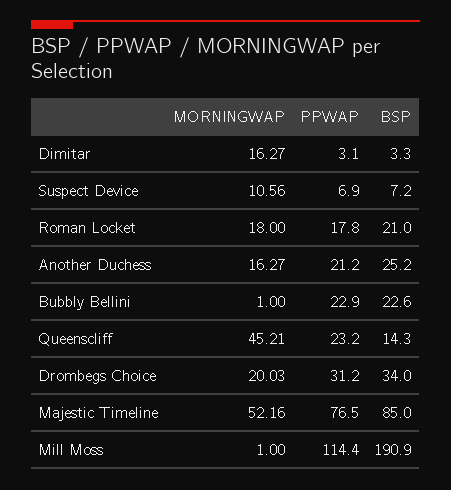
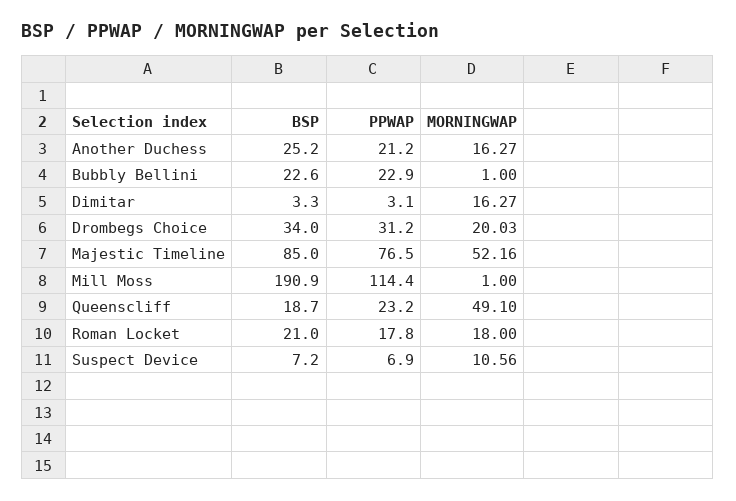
  {
    "MORNINGWAP": {
      "Dimitar": 16.27,
      "Suspect Device": 10.56,
      "Roman Locket": 18,
      "Another Duchess": 16.27,
      "Bubbly Bellini": 1,
-     "Queenscliff": 45.21,
+     "Queenscliff": 49.1,
      "Drombegs Choice": 20.03,
      "Majestic Timeline": 52.16,
      "Mill Moss": 1
    },
    "PPWAP": {
      "Dimitar": 3.1,
      "Suspect Device": 6.9,
      "Roman Locket": 17.8,
      "Another Duchess": 21.2,
      "Bubbly Bellini": 22.9,
      "Queenscliff": 23.2,
      "Drombegs Choice": 31.2,
      "Majestic Timeline": 76.5,
      "Mill Moss": 114.4
    },
    "BSP": {
      "Dimitar": 3.3,
      "Suspect Device": 7.2,
      "Roman Locket": 21,
      "Another Duchess": 25.2,
      "Bubbly Bellini": 22.6,
-     "Queenscliff": 14.3,
+     "Queenscliff": 18.7,
      "Drombegs Choice": 34,
      "Majestic Timeline": 85,
      "Mill Moss": 190.9
    }
  }

